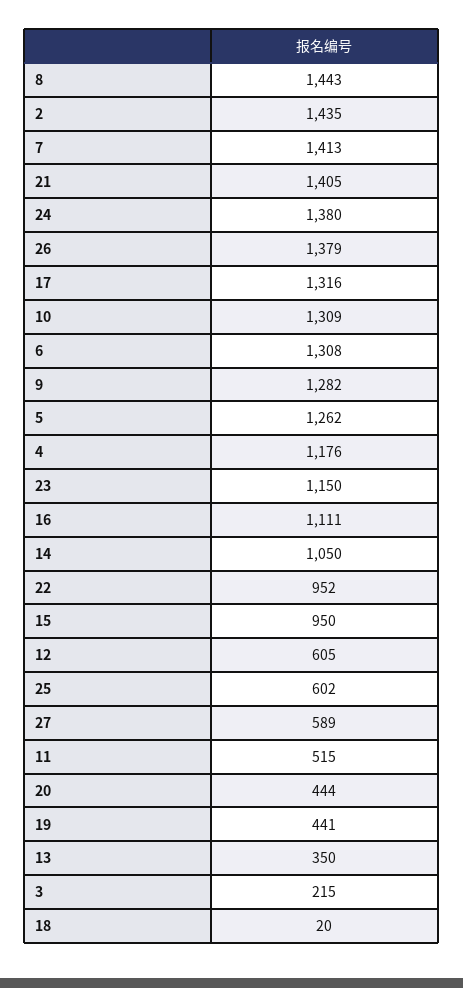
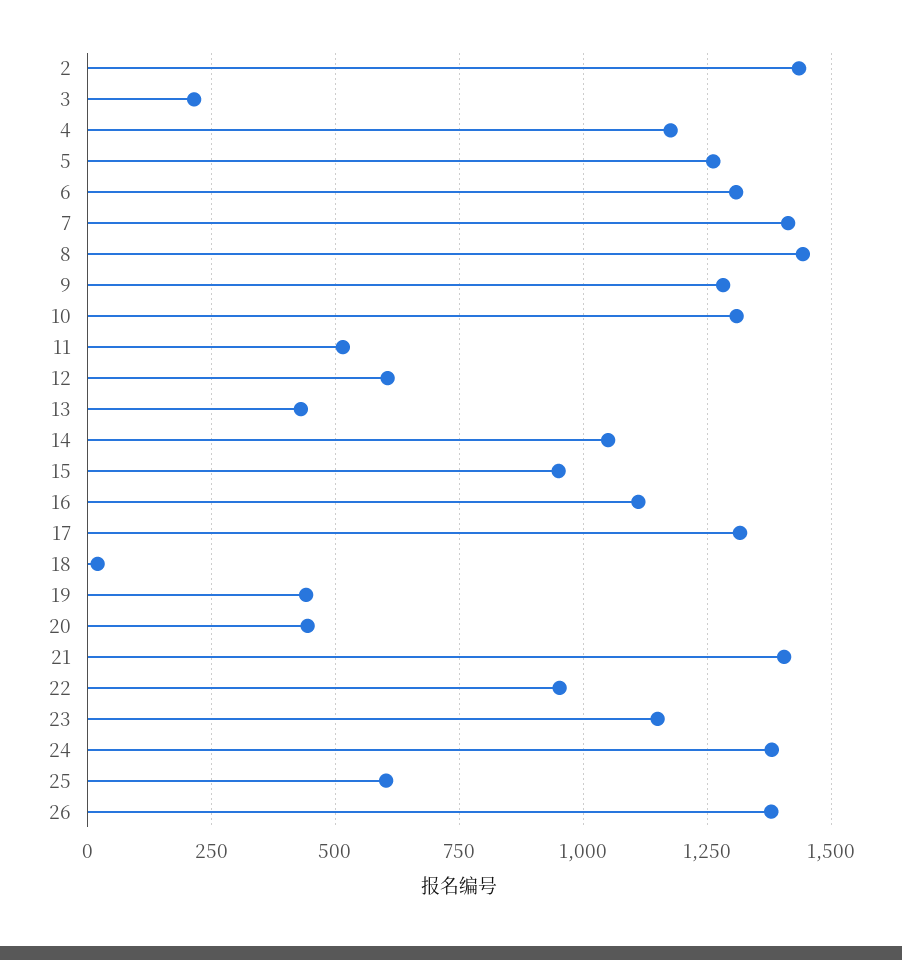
  {
    "8": 1443,
    "2": 1435,
    "7": 1413,
    "21": 1405,
    "24": 1380,
    "26": 1379,
    "17": 1316,
    "10": 1309,
    "6": 1308,
    "9": 1282,
    "5": 1262,
    "4": 1176,
    "23": 1150,
    "16": 1111,
    "14": 1050,
    "22": 952,
    "15": 950,
    "12": 605,
    "25": 602,
-   "27": 589,
    "11": 515,
    "20": 444,
    "19": 441,
-   "13": 350,
+   "13": 425,
    "3": 215,
    "18": 20
  }

